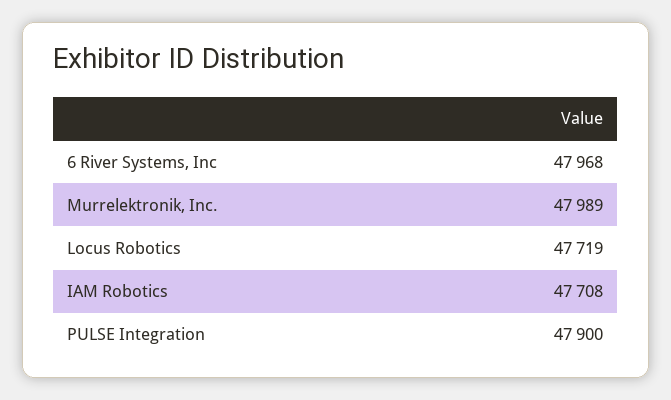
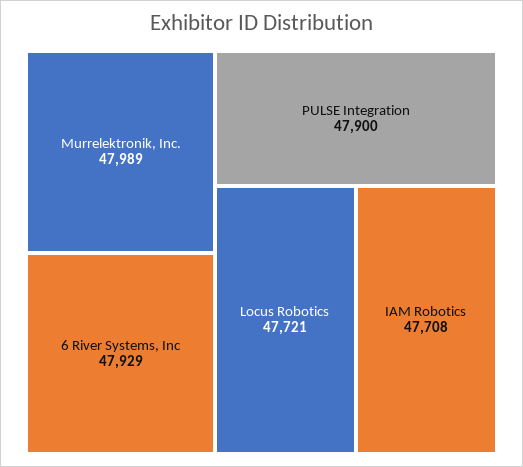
  {
-   "6 River Systems, Inc": 47968,
+   "6 River Systems, Inc": 47929,
    "Murrelektronik, Inc.": 47989,
-   "Locus Robotics": 47719,
+   "Locus Robotics": 47721,
    "IAM Robotics": 47708,
    "PULSE Integration": 47900
  }

